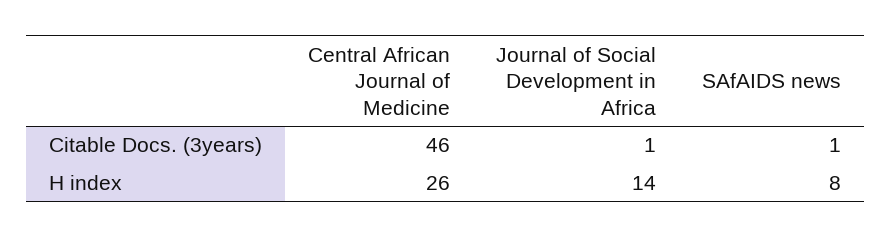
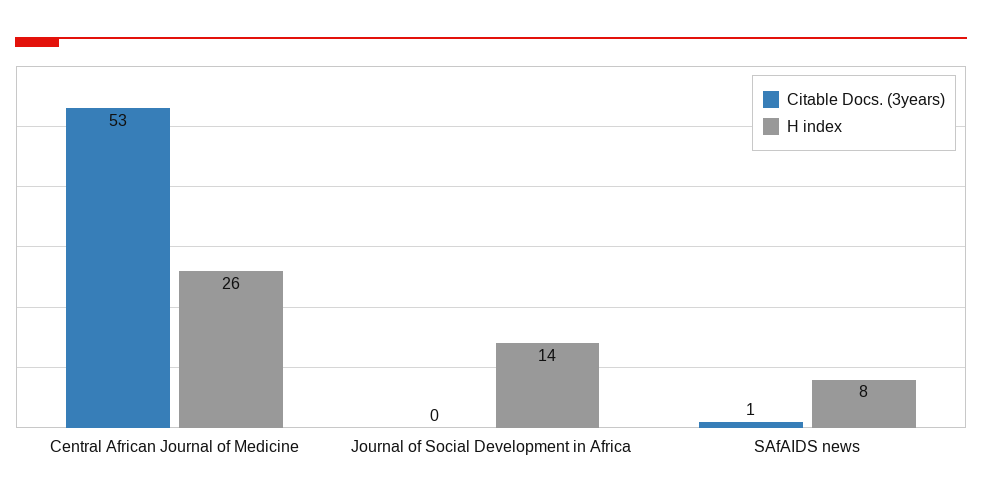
  {
    "Citable Docs. (3years)": {
-     "Central African Journal of Medicine": 46,
+     "Central African Journal of Medicine": 53,
-     "Journal of Social Development in Africa": 1,
+     "Journal of Social Development in Africa": 0,
      "SAfAIDS news": 1
    },
    "H index": {
      "Central African Journal of Medicine": 26,
      "Journal of Social Development in Africa": 14,
      "SAfAIDS news": 8
    }
  }

